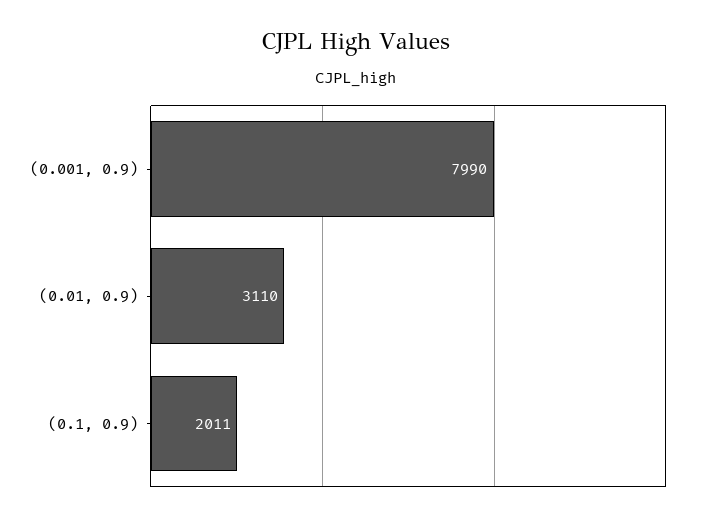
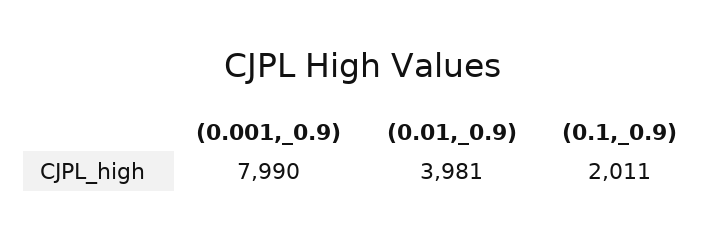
  {
    "(0.001, 0.9)": 7990,
-   "(0.01, 0.9)": 3110,
+   "(0.01, 0.9)": 3981,
    "(0.1, 0.9)": 2011
  }

